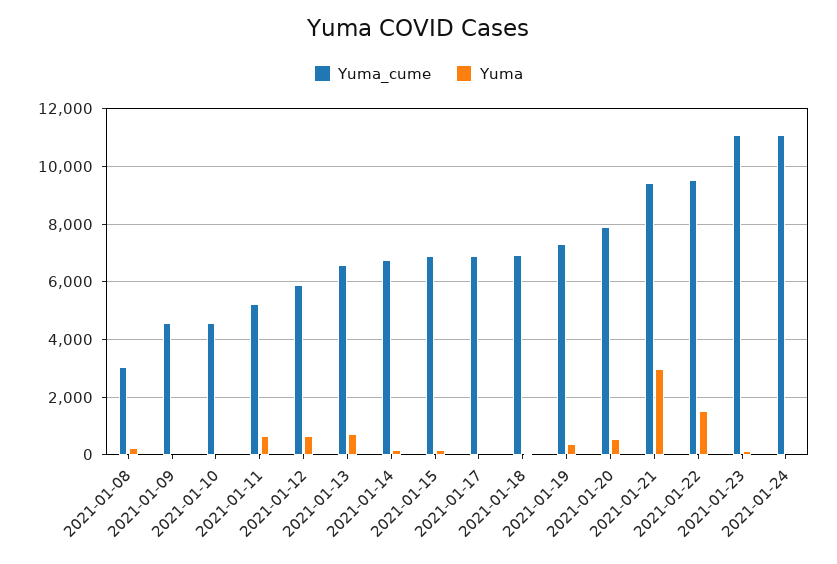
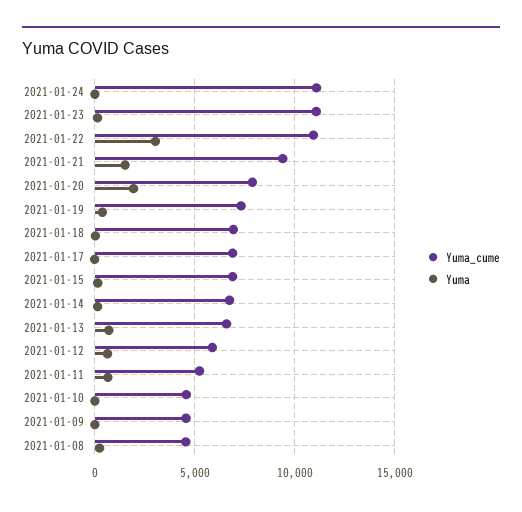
  {
    "Yuma_cume": {
-     "2021-01-08": 3000,
+     "2021-01-08": 4500,
      "2021-01-09": 4500,
      "2021-01-10": 4500,
      "2021-01-11": 5250,
      "2021-01-12": 6000,
      "2021-01-13": 6500,
      "2021-01-14": 6750,
      "2021-01-15": 7000,
      "2021-01-17": 7000,
      "2021-01-18": 7000,
      "2021-01-19": 7250,
      "2021-01-20": 8000,
      "2021-01-21": 9500,
-     "2021-01-22": 9500,
+     "2021-01-22": 11000,
      "2021-01-23": 11000,
      "2021-01-24": 11000
    },
    "Yuma": {
      "2021-01-08": 250,
      "2021-01-09": 0,
      "2021-01-10": 0,
      "2021-01-11": 750,
      "2021-01-12": 750,
      "2021-01-13": 750,
      "2021-01-14": 250,
      "2021-01-15": 250,
      "2021-01-17": 0,
      "2021-01-18": 0,
      "2021-01-19": 500,
-     "2021-01-20": 500,
+     "2021-01-20": 2000,
-     "2021-01-21": 3000,
+     "2021-01-21": 1500,
-     "2021-01-22": 1500,
+     "2021-01-22": 3000,
      "2021-01-23": 250,
      "2021-01-24": 0
    }
  }

